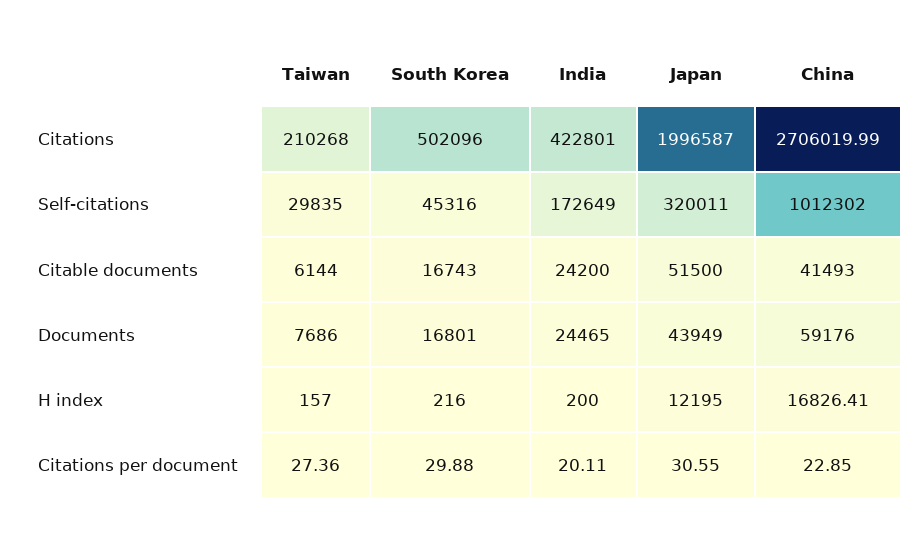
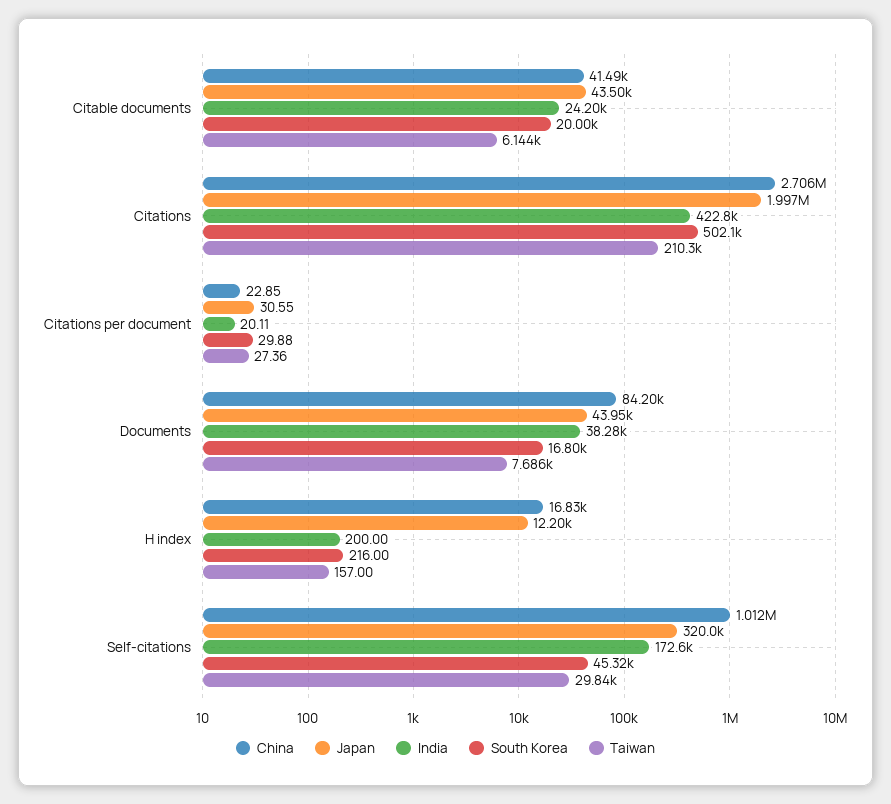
  {
    "Taiwan": {
      "Citations": 210268,
      "Self-citations": 29835,
      "Citable documents": 6144,
      "Documents": 7686,
      "H index": 157,
      "Citations per document": 27.36
    },
    "South Korea": {
      "Citations": 502096,
      "Self-citations": 45316,
-     "Citable documents": 16743,
+     "Citable documents": 20000,
      "Documents": 16801,
      "H index": 216,
      "Citations per document": 29.88
    },
    "India": {
      "Citations": 422801,
      "Self-citations": 172649,
      "Citable documents": 24200,
-     "Documents": 24465,
+     "Documents": 38280,
      "H index": 200,
      "Citations per document": 20.11
    },
    "Japan": {
      "Citations": 1996587,
      "Self-citations": 320011,
-     "Citable documents": 51500,
+     "Citable documents": 43500,
      "Documents": 43949,
      "H index": 12195,
      "Citations per document": 30.55
    },
    "China": {
      "Citations": 2706019.99,
      "Self-citations": 1012302,
      "Citable documents": 41493,
-     "Documents": 59176,
+     "Documents": 84200,
      "H index": 16826.41,
      "Citations per document": 22.85
    }
  }

